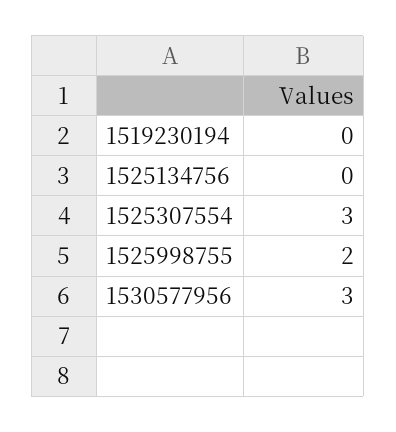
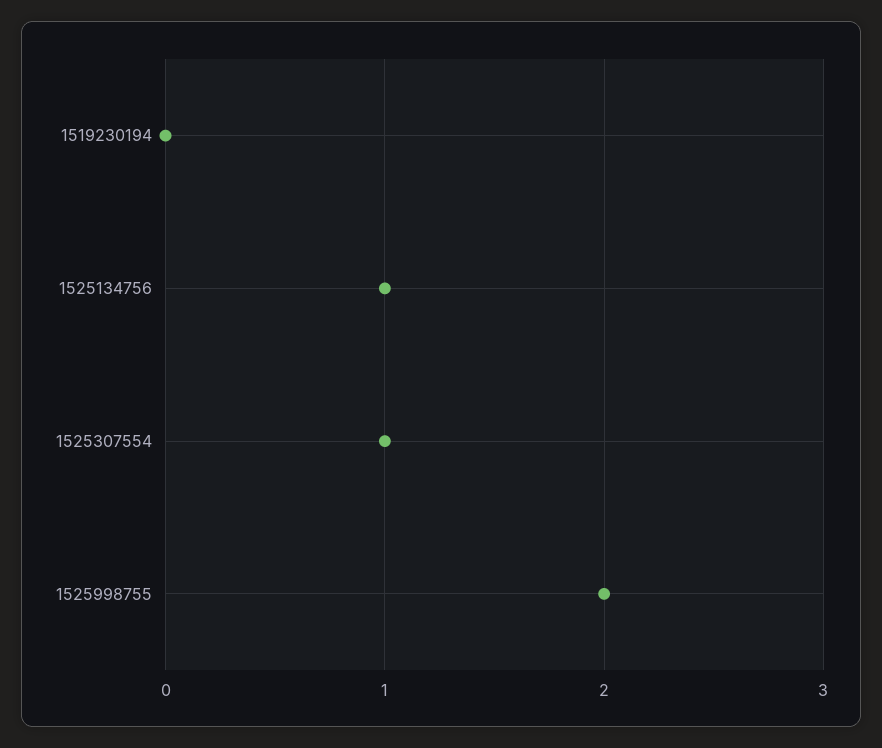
  {
    "1519230194": 0,
-   "1525134756": 0,
+   "1525134756": 1,
-   "1525307554": 3,
+   "1525307554": 1,
-   "1525998755": 2,
+   "1525998755": 2
-   "1530577956": 3
  }

